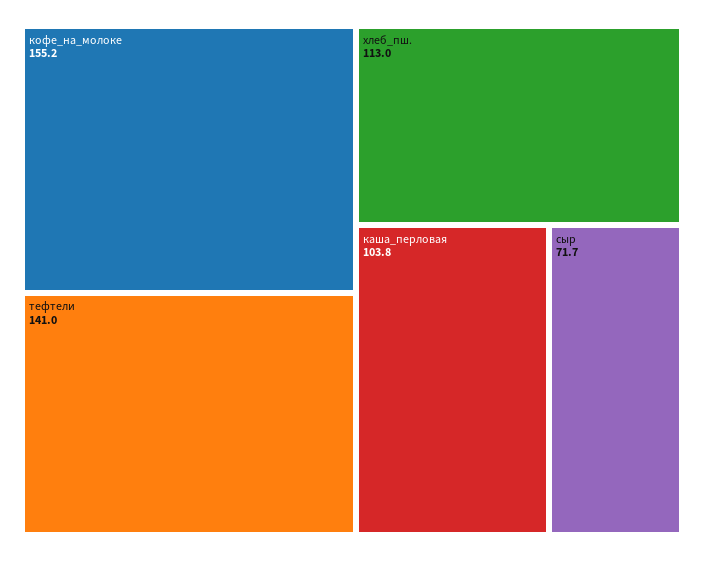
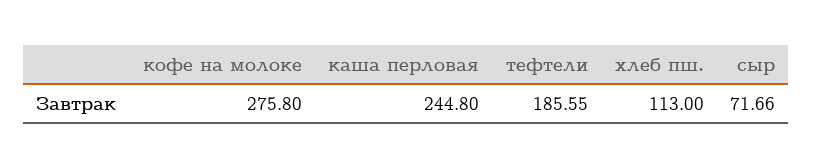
  {
-   "кофе_на_молоке": 155.2,
+   "кофе_на_молоке": 275.8,
-   "тефтели": 141,
+   "тефтели": 185.55,
    "хлеб_пш.": 113,
-   "каша_перловая": 103.8,
+   "каша_перловая": 244.8,
    "сыр": 71.66
  }

